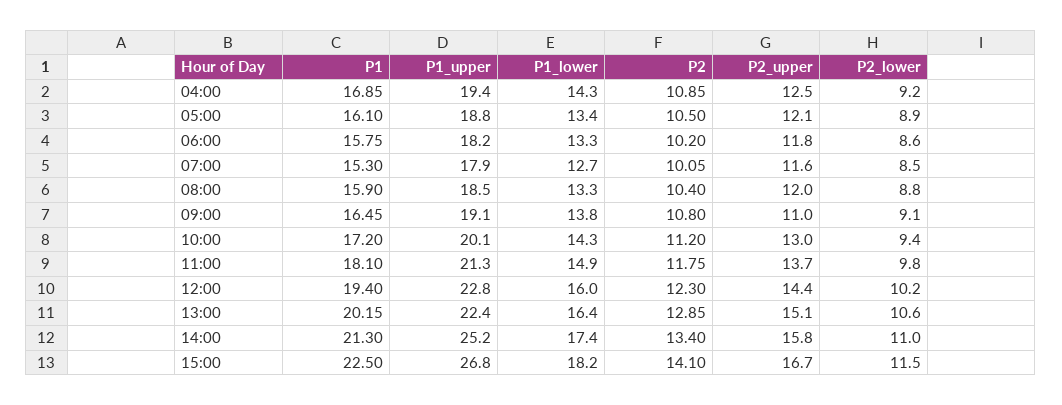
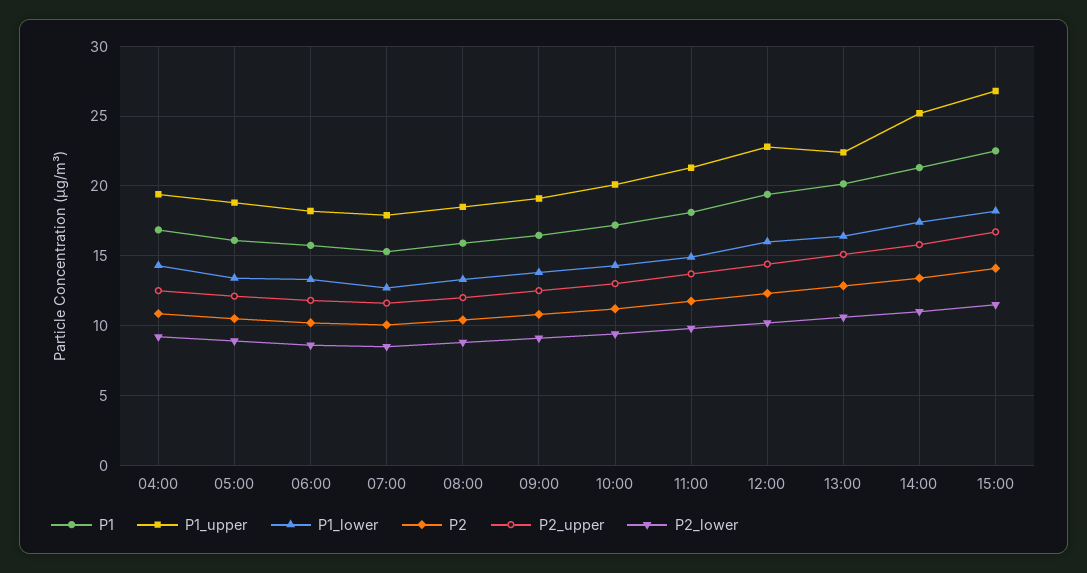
  {
    "P1": {
      "04:00": 16.85,
      "05:00": 16.1,
      "06:00": 15.75,
      "07:00": 15.3,
      "08:00": 15.9,
      "09:00": 16.45,
      "10:00": 17.2,
      "11:00": 18.1,
      "12:00": 19.4,
      "13:00": 20.15,
      "14:00": 21.3,
      "15:00": 22.5
    },
    "P1_upper": {
      "04:00": 19.4,
      "05:00": 18.8,
      "06:00": 18.2,
      "07:00": 17.9,
      "08:00": 18.5,
      "09:00": 19.1,
      "10:00": 20.1,
      "11:00": 21.3,
      "12:00": 22.8,
      "13:00": 22.4,
      "14:00": 25.2,
      "15:00": 26.8
    },
    "P1_lower": {
      "04:00": 14.3,
      "05:00": 13.4,
      "06:00": 13.3,
      "07:00": 12.7,
      "08:00": 13.3,
      "09:00": 13.8,
      "10:00": 14.3,
      "11:00": 14.9,
      "12:00": 16,
      "13:00": 16.4,
      "14:00": 17.4,
      "15:00": 18.2
    },
    "P2": {
      "04:00": 10.85,
      "05:00": 10.5,
      "06:00": 10.2,
      "07:00": 10.05,
      "08:00": 10.4,
      "09:00": 10.8,
      "10:00": 11.2,
      "11:00": 11.75,
      "12:00": 12.3,
      "13:00": 12.85,
      "14:00": 13.4,
      "15:00": 14.1
    },
    "P2_upper": {
      "04:00": 12.5,
      "05:00": 12.1,
      "06:00": 11.8,
      "07:00": 11.6,
      "08:00": 12,
-     "09:00": 11,
+     "09:00": 12.5,
      "10:00": 13,
      "11:00": 13.7,
      "12:00": 14.4,
      "13:00": 15.1,
      "14:00": 15.8,
      "15:00": 16.7
    },
    "P2_lower": {
      "04:00": 9.2,
      "05:00": 8.9,
      "06:00": 8.6,
      "07:00": 8.5,
      "08:00": 8.8,
      "09:00": 9.1,
      "10:00": 9.4,
      "11:00": 9.8,
      "12:00": 10.2,
      "13:00": 10.6,
      "14:00": 11,
      "15:00": 11.5
    }
  }

